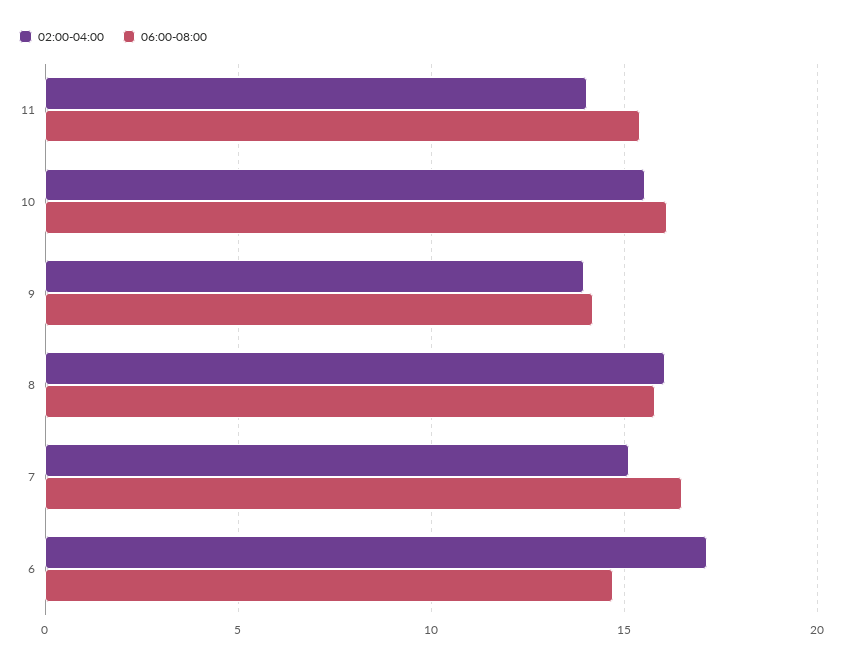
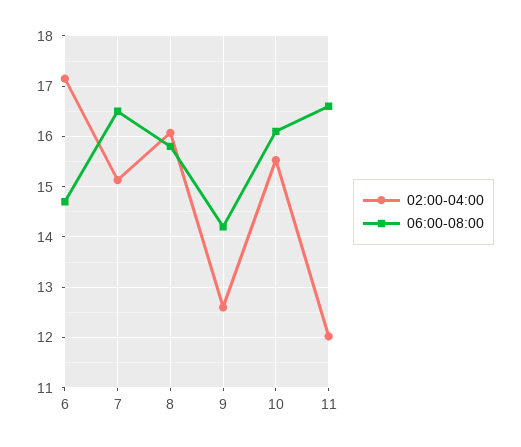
  {
    "02:00-04:00": {
-     "11": 14,
+     "11": 12,
      "10": 15.6,
-     "9": 14,
+     "9": 12.6,
      "8": 16,
      "7": 15.2,
      "6": 17.2
    },
    "06:00-08:00": {
-     "11": 15.5,
+     "11": 16.6,
      "10": 16.2,
      "9": 14.2,
      "8": 15.8,
      "7": 16.6,
      "6": 14.8
    }
  }

